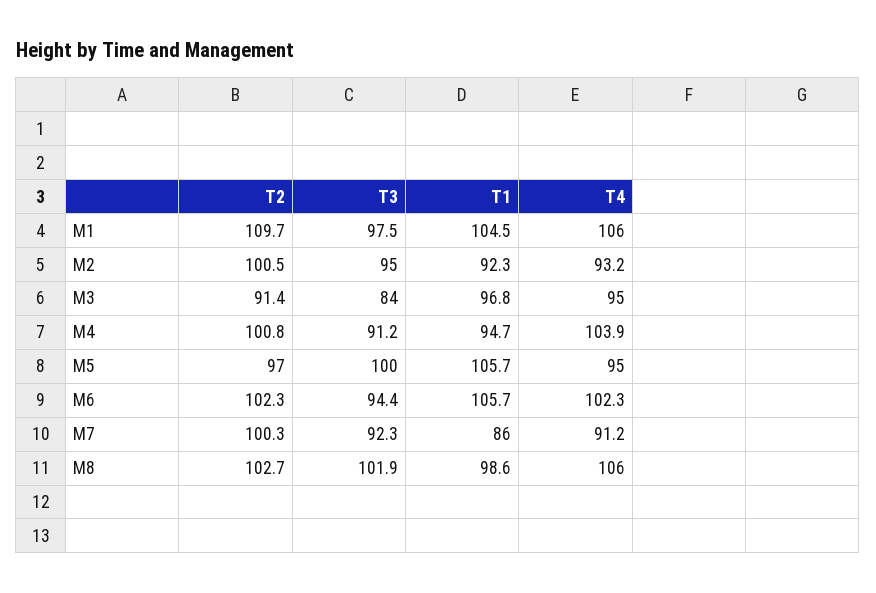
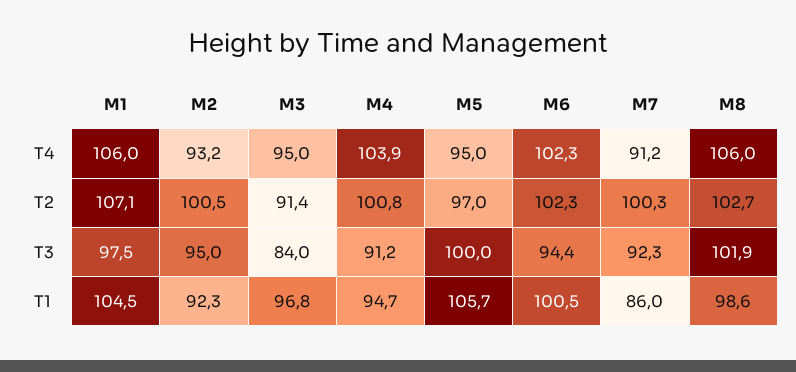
  {
    "T2": {
-     "M1": 109.7,
+     "M1": 107.1,
      "M2": 100.5,
      "M3": 91.4,
      "M4": 100.8,
      "M5": 97,
      "M6": 102.3,
      "M7": 100.3,
      "M8": 102.7
    },
    "T3": {
      "M1": 97.5,
      "M2": 95,
      "M3": 84,
      "M4": 91.2,
      "M5": 100,
      "M6": 94.4,
      "M7": 92.3,
      "M8": 101.9
    },
    "T1": {
      "M1": 104.5,
      "M2": 92.3,
      "M3": 96.8,
      "M4": 94.7,
      "M5": 105.7,
-     "M6": 105.7,
+     "M6": 100.5,
      "M7": 86,
      "M8": 98.6
    },
    "T4": {
      "M1": 106,
      "M2": 93.2,
      "M3": 95,
      "M4": 103.9,
      "M5": 95,
      "M6": 102.3,
      "M7": 91.2,
      "M8": 106
    }
  }

